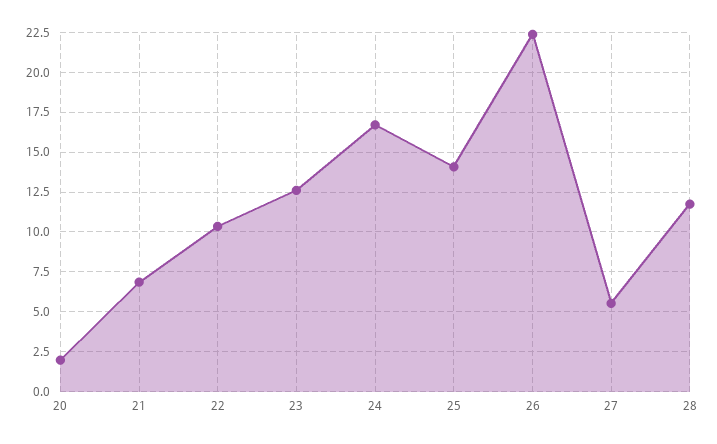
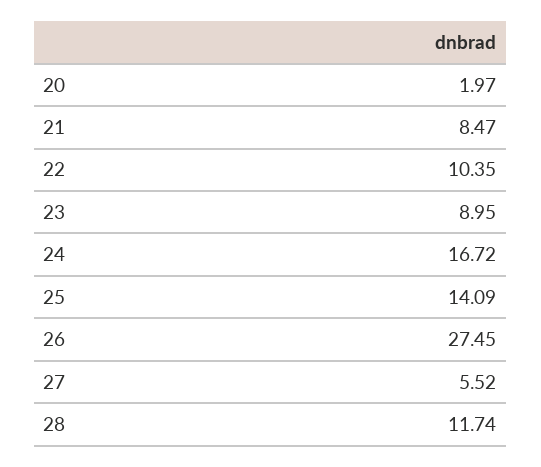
  {
    "20": 1.97,
-   "21": 7,
+   "21": 8.47,
    "22": 10.35,
-   "23": 12.5,
+   "23": 8.95,
    "24": 16.72,
    "25": 14.09,
-   "26": 22.5,
+   "26": 27.45,
    "27": 5.52,
    "28": 11.74
  }

